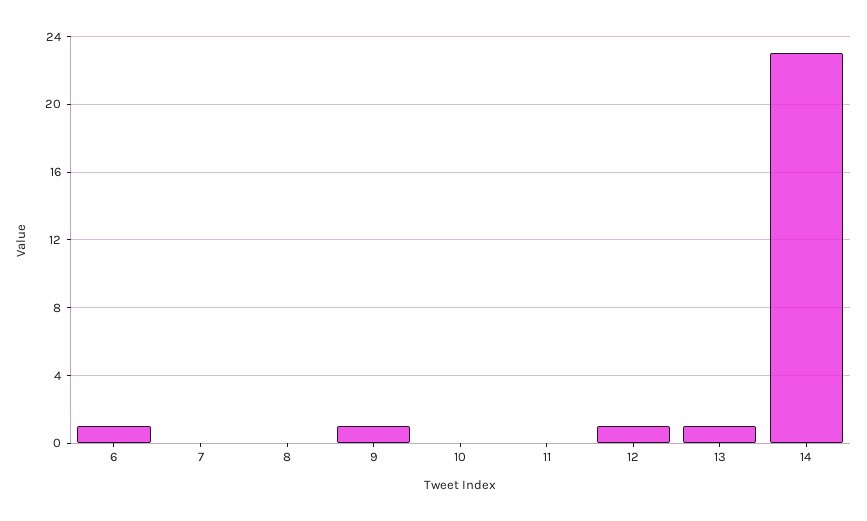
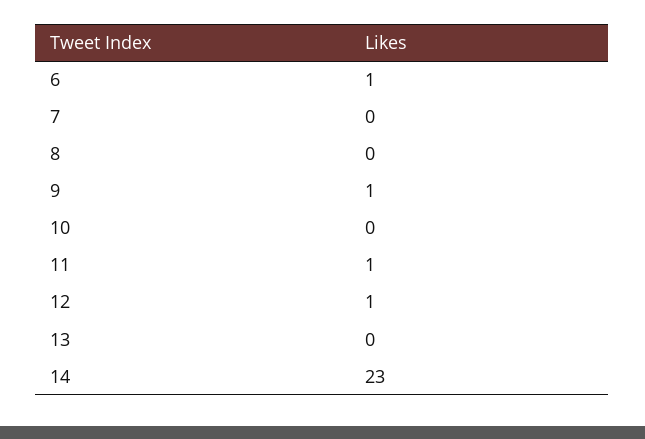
  {
    "6": 1,
    "7": 0,
    "8": 0,
    "9": 1,
    "10": 0,
-   "11": 0,
+   "11": 1,
    "12": 1,
-   "13": 1,
+   "13": 0,
    "14": 23
  }

